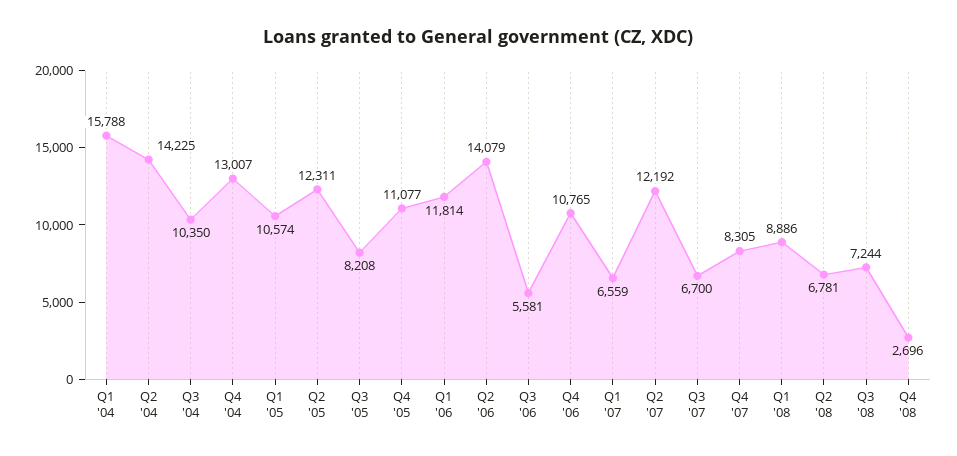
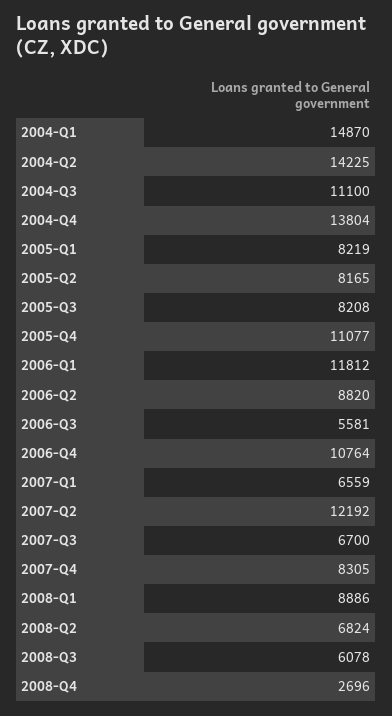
  {
-   "Q1 '04": 15788,
+   "Q1 '04": 14870,
    "Q2 '04": 14225,
-   "Q3 '04": 10350,
+   "Q3 '04": 11100,
-   "Q4 '04": 13007,
+   "Q4 '04": 13804,
-   "Q1 '05": 10574,
+   "Q1 '05": 8219,
-   "Q2 '05": 12311,
+   "Q2 '05": 8165,
    "Q3 '05": 8208,
    "Q4 '05": 11077,
-   "Q1 '06": 11814,
+   "Q1 '06": 11812,
-   "Q2 '06": 14079,
+   "Q2 '06": 8820,
    "Q3 '06": 5581,
-   "Q4 '06": 10765,
+   "Q4 '06": 10764,
    "Q1 '07": 6559,
    "Q2 '07": 12192,
    "Q3 '07": 6700,
    "Q4 '07": 8305,
    "Q1 '08": 8886,
-   "Q2 '08": 6781,
+   "Q2 '08": 6824,
-   "Q3 '08": 7244,
+   "Q3 '08": 6078,
    "Q4 '08": 2696
  }

